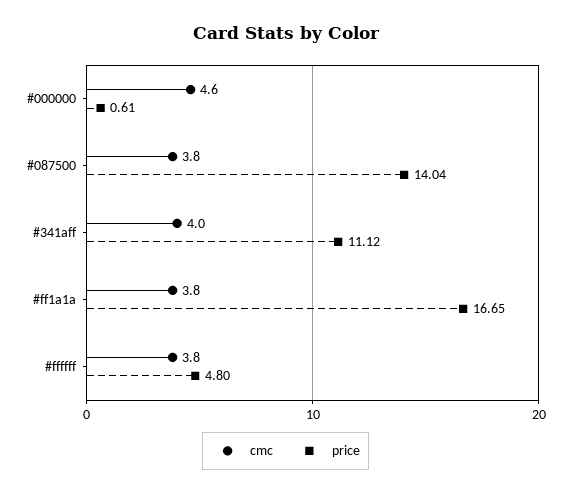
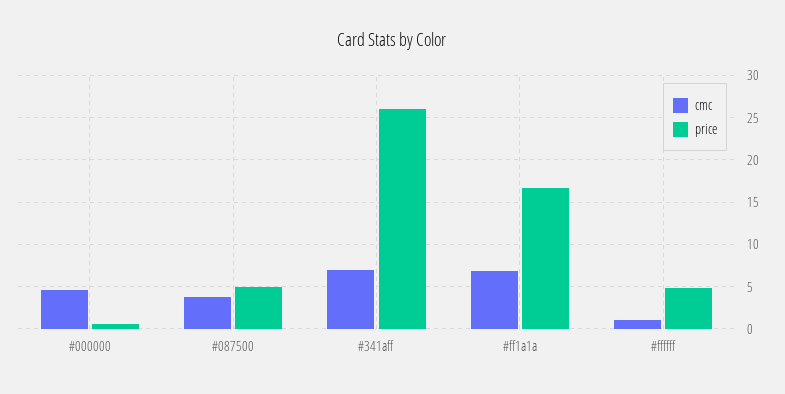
  {
    "cmc": {
      "#000000": 4.6,
      "#087500": 3.8,
-     "#341aff": 4,
+     "#341aff": 7,
-     "#ff1a1a": 3.8,
+     "#ff1a1a": 7,
-     "#ffffff": 3.8
+     "#ffffff": 1
    },
    "price": {
      "#000000": 0.61,
-     "#087500": 14.04,
+     "#087500": 5,
-     "#341aff": 11.12,
+     "#341aff": 26,
      "#ff1a1a": 16.65,
      "#ffffff": 4.8
    }
  }

